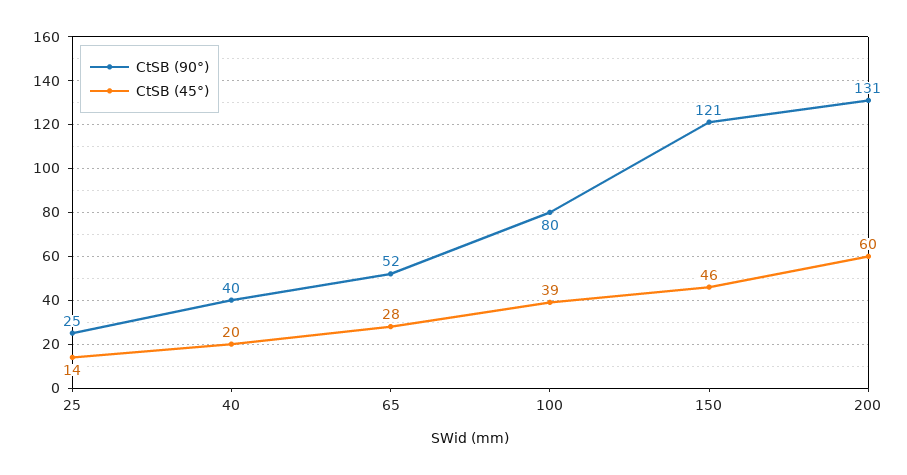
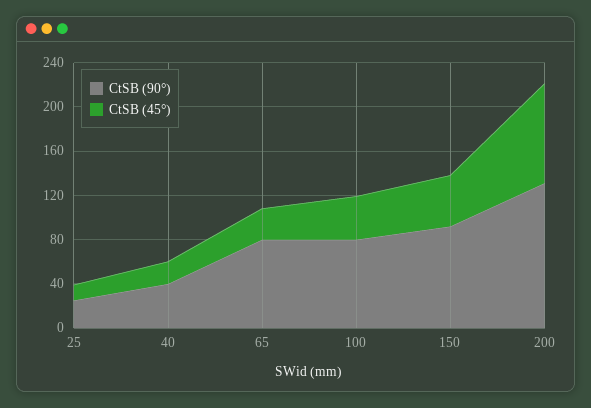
  {
    "CtSB (90°)": {
      "25": 25,
      "40": 40,
-     "65": 52,
+     "65": 80,
      "100": 80,
-     "150": 121,
+     "150": 90,
      "200": 131
    },
    "CtSB (45°)": {
      "25": 14,
      "40": 20,
      "65": 28,
      "100": 39,
      "150": 46,
-     "200": 60
+     "200": 90
    }
  }

